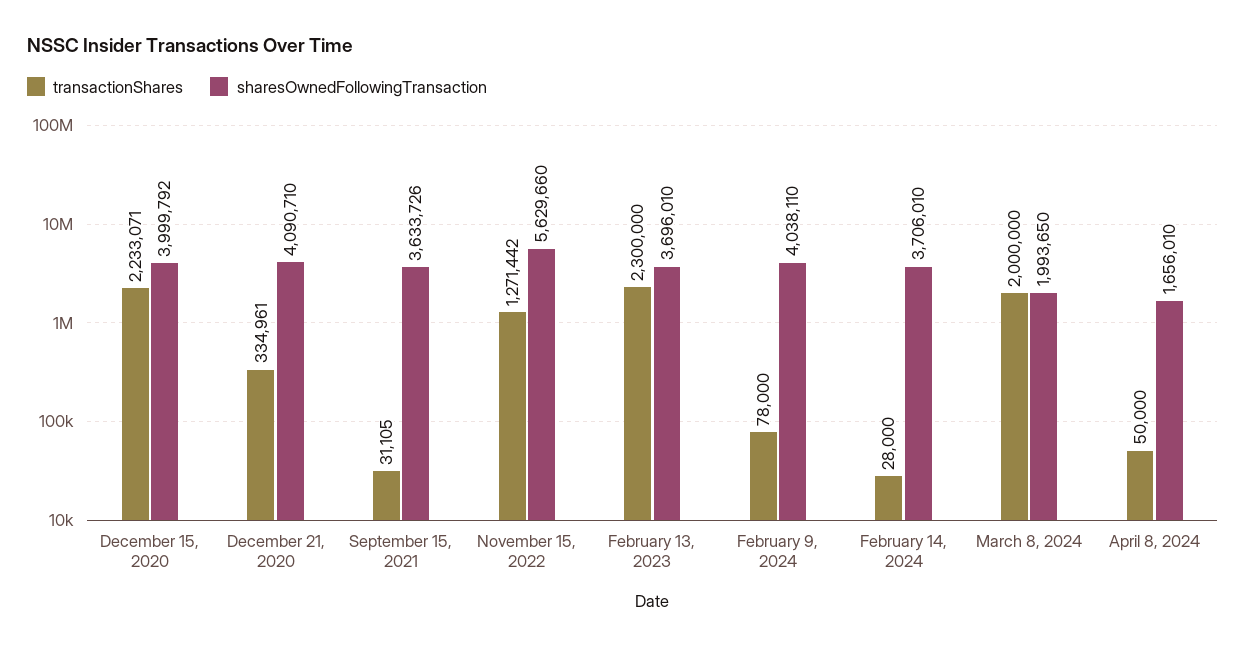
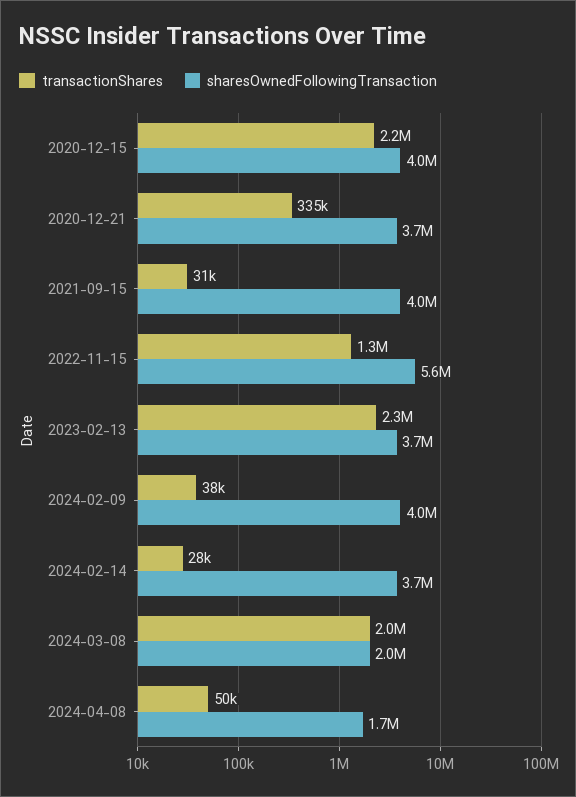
  {
    "transactionShares": {
      "December 15, 2020": 2233071,
      "December 21, 2020": 334961,
      "September 15, 2021": 31105,
      "November 15, 2022": 1271442,
      "February 13, 2023": 2300000,
-     "February 9, 2024": 78000,
+     "February 9, 2024": 38000,
      "February 14, 2024": 28000,
      "March 8, 2024": 2000000,
      "April 8, 2024": 50000
    },
    "sharesOwnedFollowingTransaction": {
      "December 15, 2020": 3999792,
-     "December 21, 2020": 4090710,
+     "December 21, 2020": 3700000,
-     "September 15, 2021": 3633726,
+     "September 15, 2021": 4000000,
      "November 15, 2022": 5629660,
      "February 13, 2023": 3696010,
      "February 9, 2024": 4038110,
      "February 14, 2024": 3706010,
      "March 8, 2024": 1993650,
      "April 8, 2024": 1656010
    }
  }

